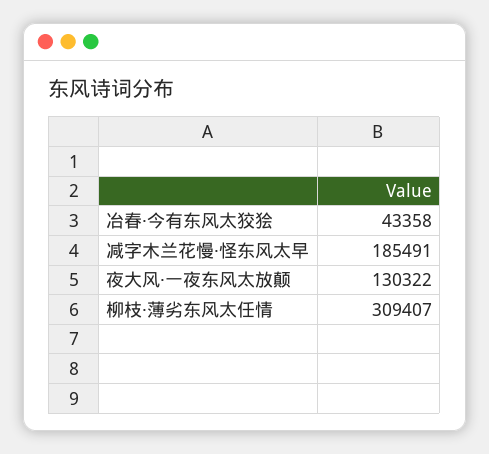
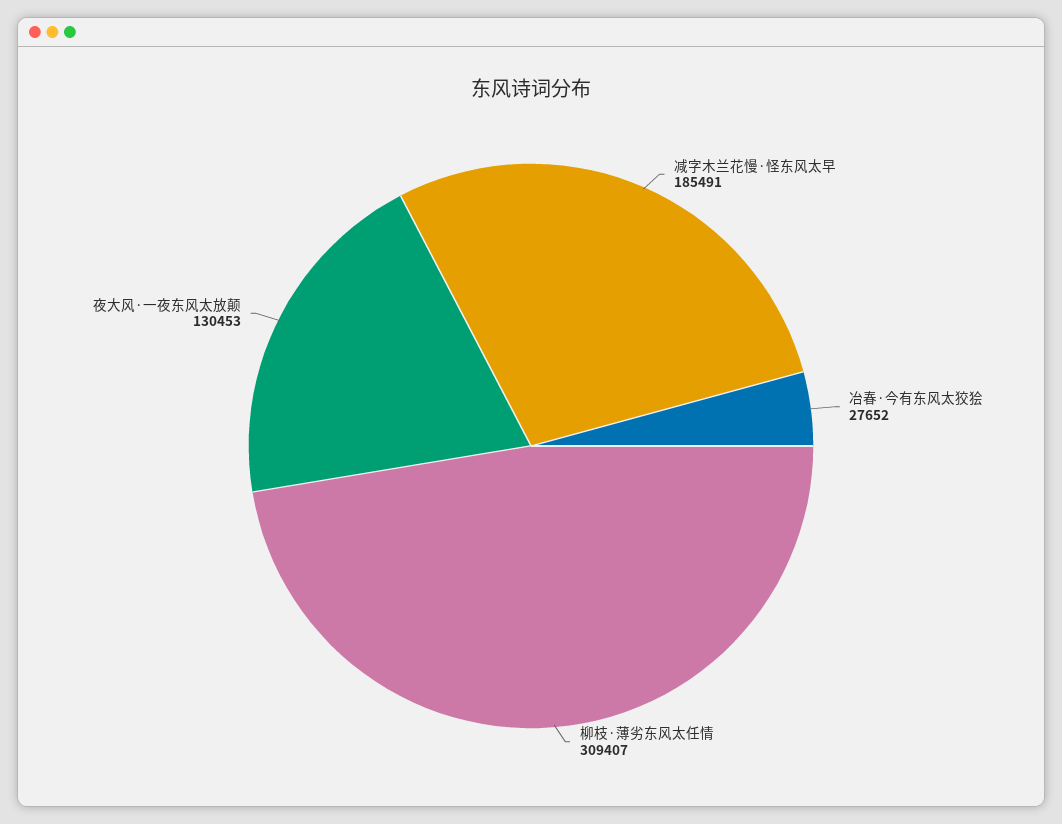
  {
-   "冶春·今有东风太狡狯": 43358,
+   "冶春·今有东风太狡狯": 27652,
    "减字木兰花慢·怪东风太早": 185491,
-   "夜大风·一夜东风太放颠": 130322,
+   "夜大风·一夜东风太放颠": 130453,
    "柳枝·薄劣东风太任情": 309407
  }

